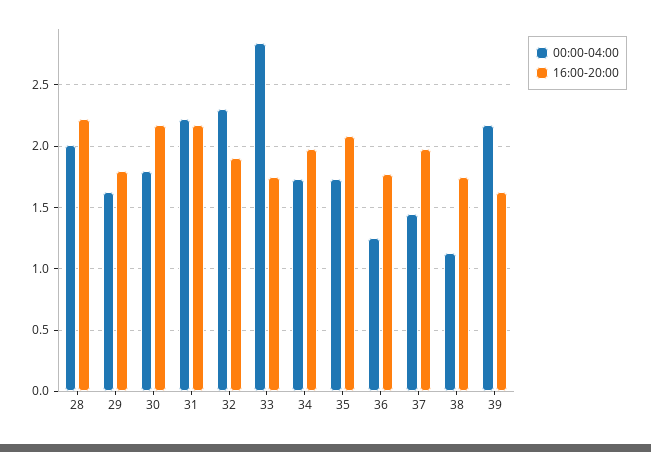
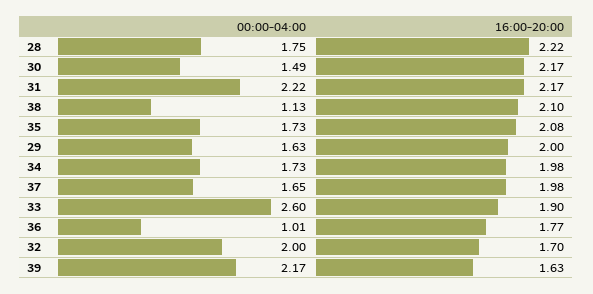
  {
    "00:00-04:00": {
-     "28": 2,
+     "28": 1.75,
      "29": 1.63,
-     "30": 1.8,
+     "30": 1.49,
      "31": 2.22,
-     "32": 2.3,
+     "32": 2,
-     "33": 2.85,
+     "33": 2.6,
      "34": 1.73,
      "35": 1.73,
-     "36": 1.25,
+     "36": 1.01,
-     "37": 1.45,
+     "37": 1.65,
      "38": 1.13,
      "39": 2.17
    },
    "16:00-20:00": {
      "28": 2.22,
-     "29": 1.8,
+     "29": 2,
      "30": 2.17,
      "31": 2.17,
-     "32": 1.9,
+     "32": 1.7,
-     "33": 1.75,
+     "33": 1.9,
      "34": 1.98,
      "35": 2.08,
      "36": 1.77,
      "37": 1.98,
-     "38": 1.75,
+     "38": 2.1,
      "39": 1.63
    }
  }

